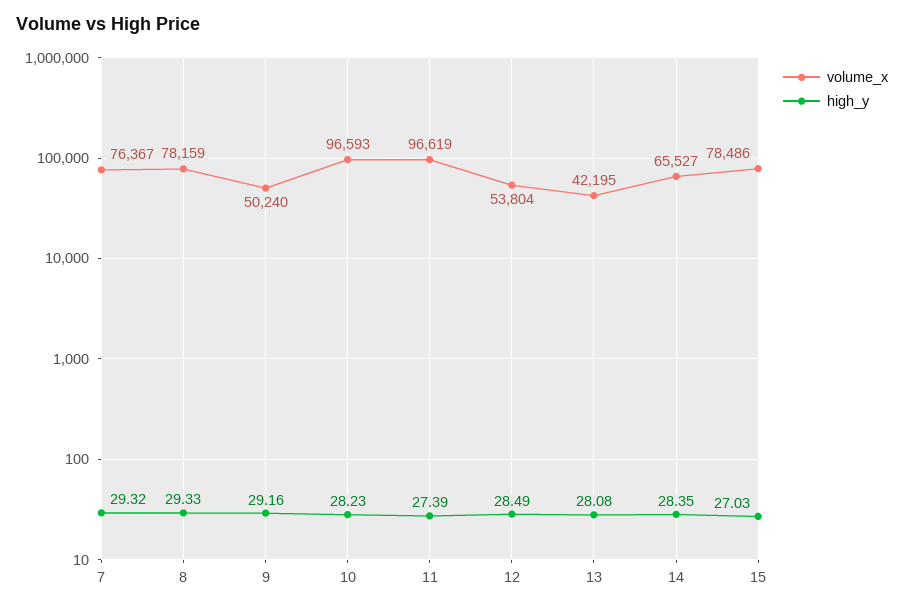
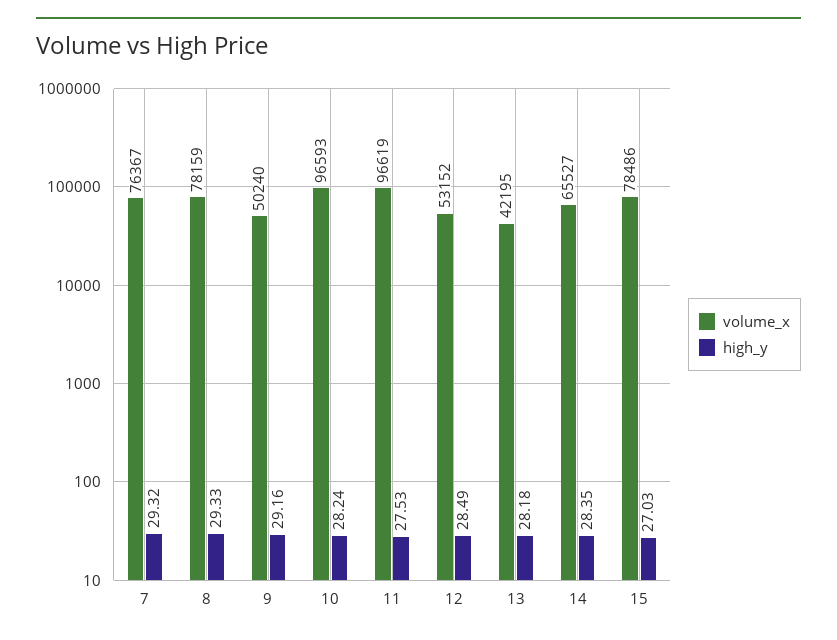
  {
    "volume_x": {
      "7": 76367,
      "8": 78159,
      "9": 50240,
      "10": 96593,
      "11": 96619,
-     "12": 53804,
+     "12": 53152,
      "13": 42195,
      "14": 65527,
      "15": 78486
    },
    "high_y": {
      "7": 29.32,
      "8": 29.33,
      "9": 29.16,
-     "10": 28.23,
+     "10": 28.24,
-     "11": 27.39,
+     "11": 27.53,
      "12": 28.49,
-     "13": 28.08,
+     "13": 28.18,
      "14": 28.35,
      "15": 27.03
    }
  }

